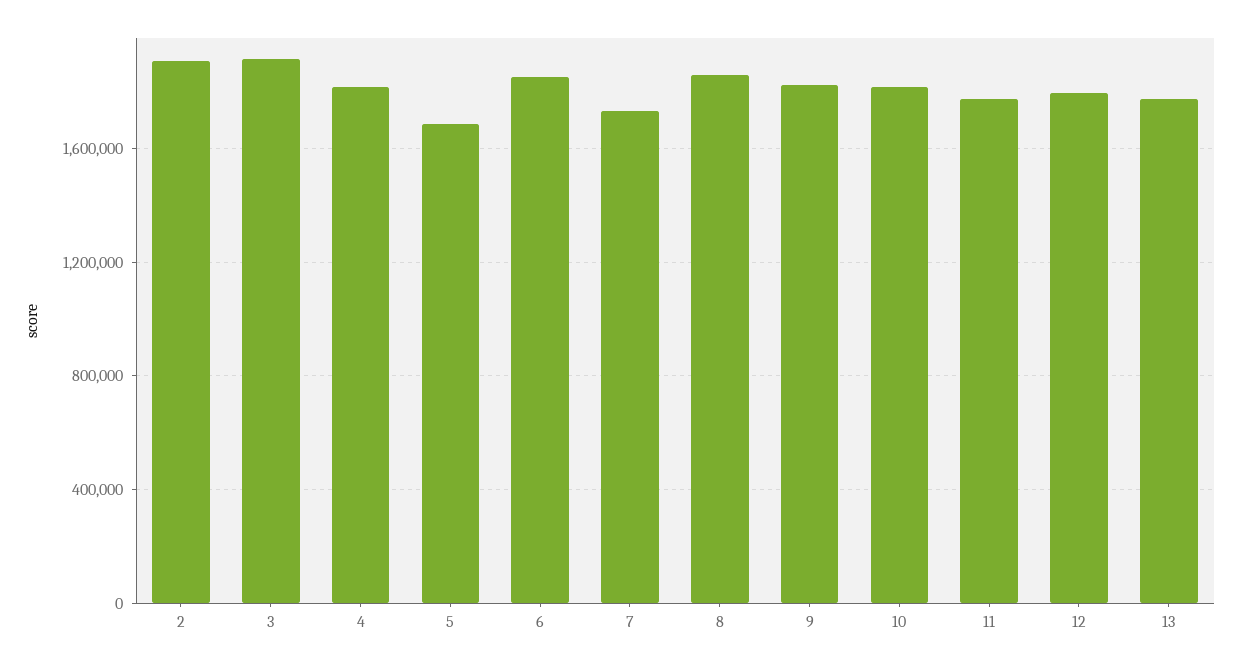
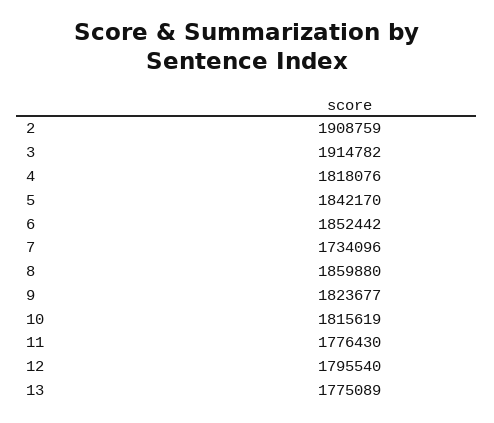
  {
    "2": 1908759,
    "3": 1914782,
    "4": 1818076,
-   "5": 1700000,
+   "5": 1842170,
    "6": 1852442,
    "7": 1734096,
    "8": 1859880,
    "9": 1823677,
    "10": 1815619,
    "11": 1776430,
    "12": 1795540,
    "13": 1775089
  }

